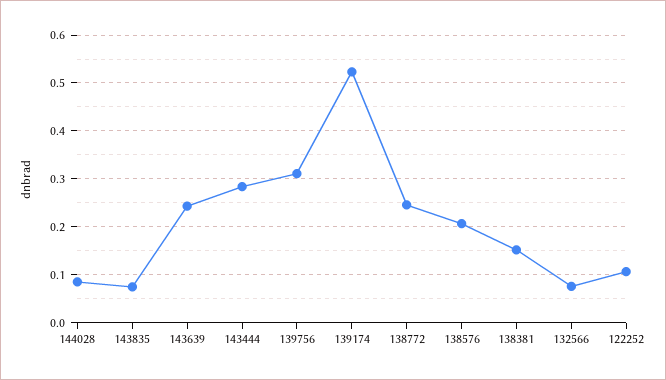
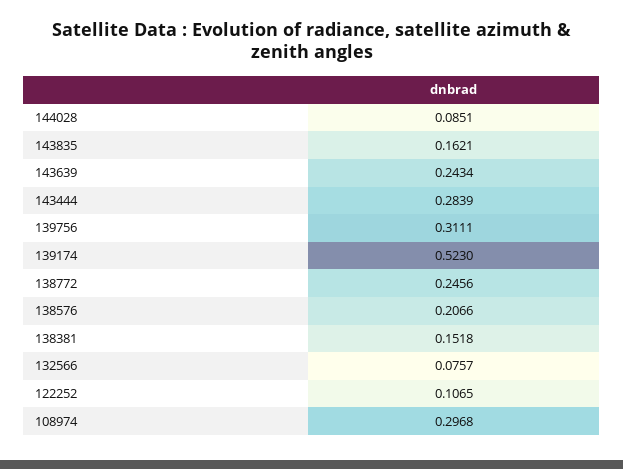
  {
    "144028": 0.0851,
-   "143835": 0.08,
+   "143835": 0.1621,
    "143639": 0.2434,
    "143444": 0.2839,
    "139756": 0.3111,
    "139174": 0.523,
    "138772": 0.2456,
    "138576": 0.2066,
    "138381": 0.1518,
    "132566": 0.0757,
-   "122252": 0.1065
+   "122252": 0.1065,
+   "108974": 0.2968
  }

